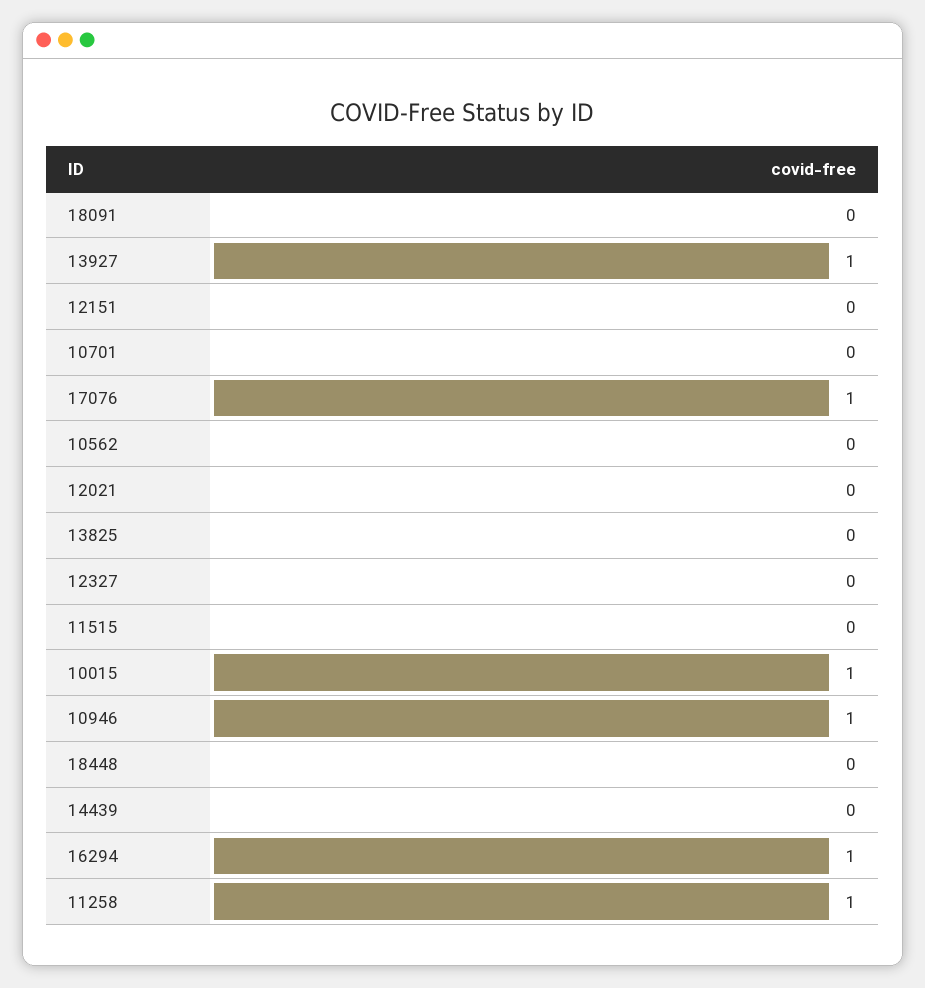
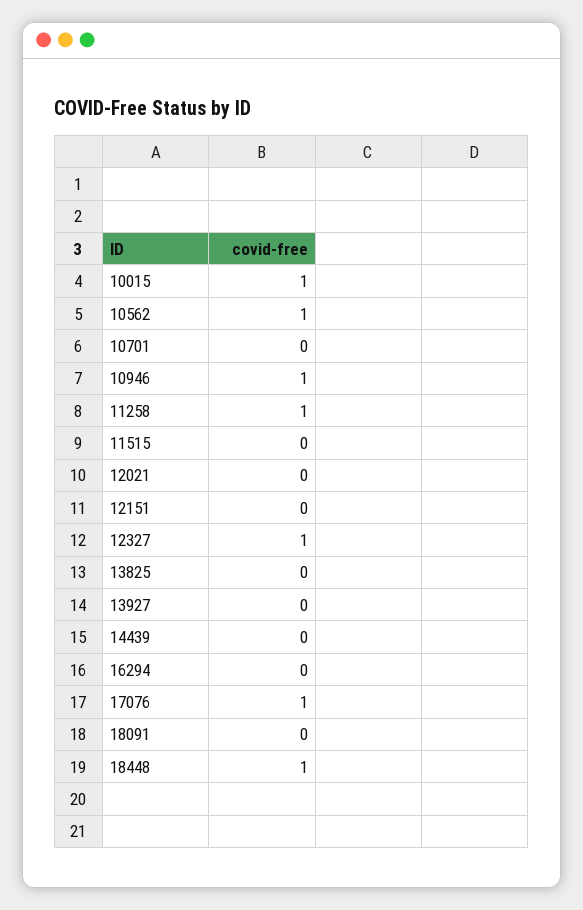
  {
    "18091": 0,
-   "13927": 1,
+   "13927": 0,
    "12151": 0,
    "10701": 0,
    "17076": 1,
-   "10562": 0,
+   "10562": 1,
    "12021": 0,
    "13825": 0,
-   "12327": 0,
+   "12327": 1,
    "11515": 0,
    "10015": 1,
    "10946": 1,
-   "18448": 0,
+   "18448": 1,
    "14439": 0,
-   "16294": 1,
+   "16294": 0,
    "11258": 1
  }

